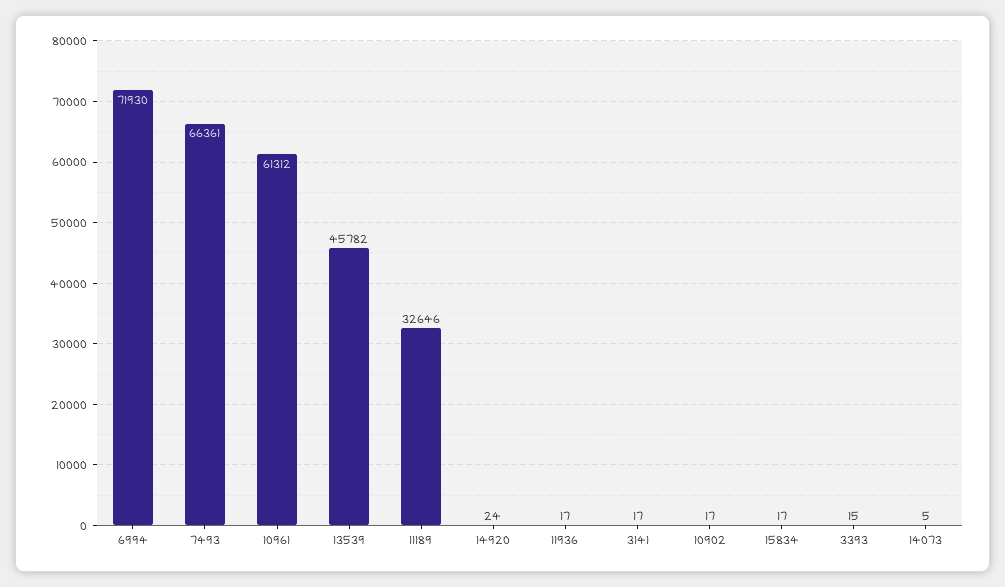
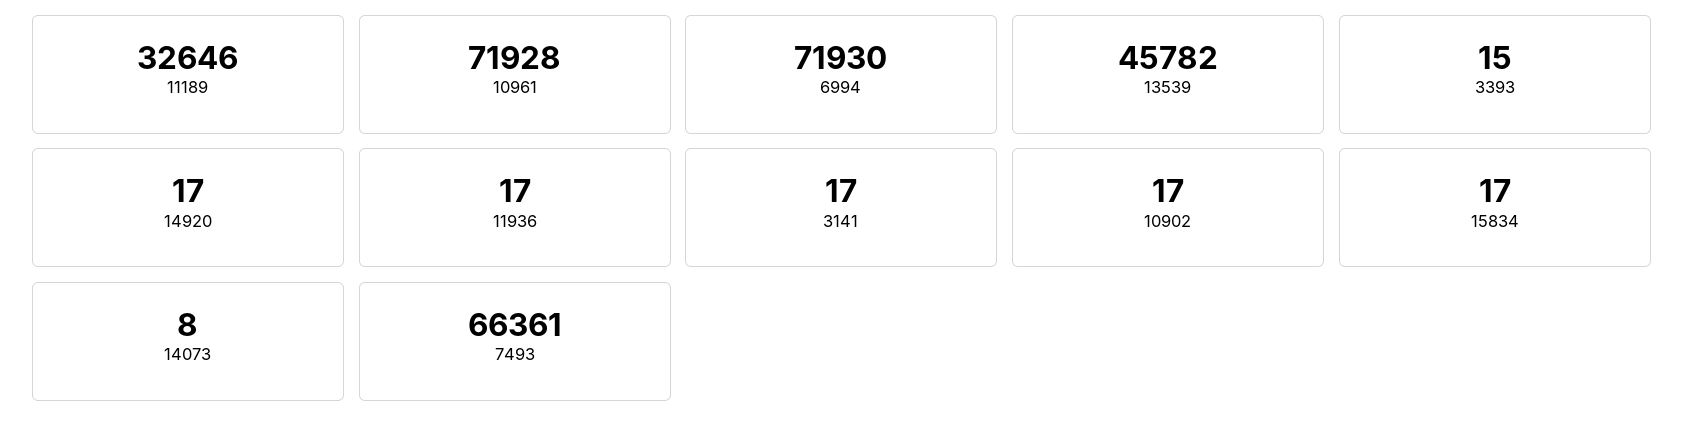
  {
    "6994": 71930,
    "7493": 66361,
-   "10961": 61312,
+   "10961": 71928,
    "13539": 45782,
    "11189": 32646,
-   "14920": 24,
+   "14920": 17,
    "11936": 17,
    "3141": 17,
    "10902": 17,
    "15834": 17,
    "3393": 15,
-   "14073": 5
+   "14073": 8
  }

